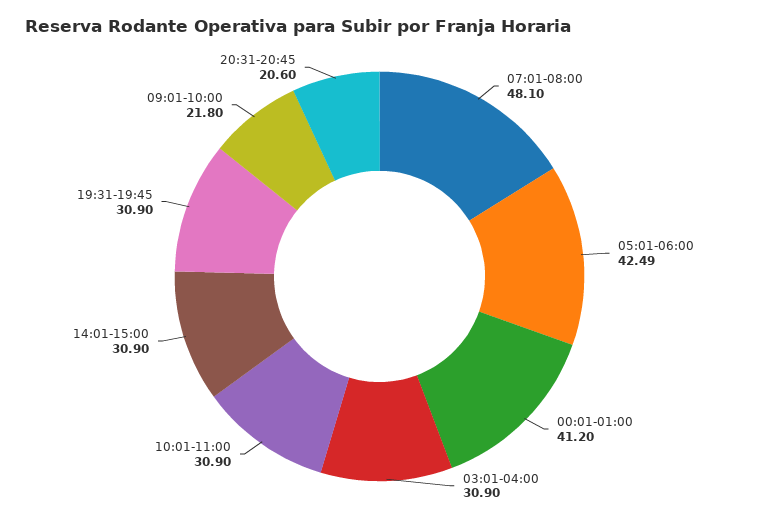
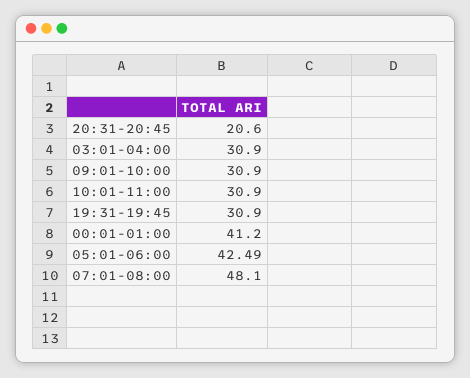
  {
    "07:01-08:00": 48.1,
    "05:01-06:00": 42.49,
    "00:01-01:00": 41.2,
    "03:01-04:00": 30.9,
    "10:01-11:00": 30.9,
-   "14:01-15:00": 30.9,
    "19:31-19:45": 30.9,
-   "09:01-10:00": 21.8,
+   "09:01-10:00": 30.9,
    "20:31-20:45": 20.6
  }

